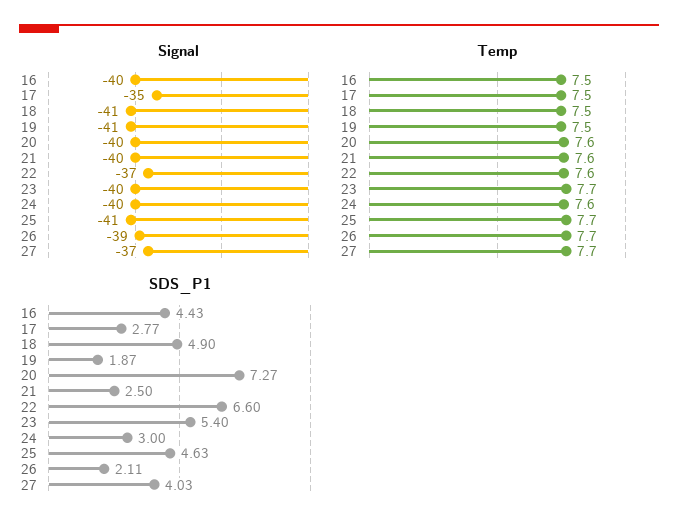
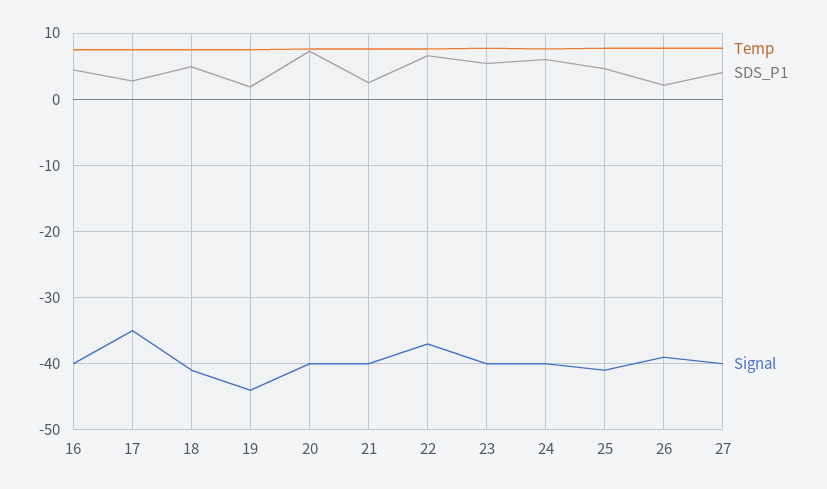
  {
    "Signal": {
      "16": -40,
      "17": -35,
      "18": -41,
-     "19": -41,
+     "19": -44,
      "20": -40,
      "21": -40,
      "22": -37,
      "23": -40,
      "24": -40,
      "25": -41,
      "26": -39,
-     "27": -37
+     "27": -40
    },
    "Temp": {
      "16": 7.5,
      "17": 7.5,
      "18": 7.5,
      "19": 7.5,
      "20": 7.6,
      "21": 7.6,
      "22": 7.6,
      "23": 7.7,
      "24": 7.6,
      "25": 7.7,
      "26": 7.7,
      "27": 7.7
    },
    "SDS_P1": {
      "16": 4.43,
      "17": 2.77,
      "18": 4.9,
      "19": 1.87,
      "20": 7.27,
      "21": 2.5,
      "22": 6.6,
      "23": 5.4,
-     "24": 3,
+     "24": 6,
      "25": 4.63,
      "26": 2.11,
      "27": 4.03
    }
  }

